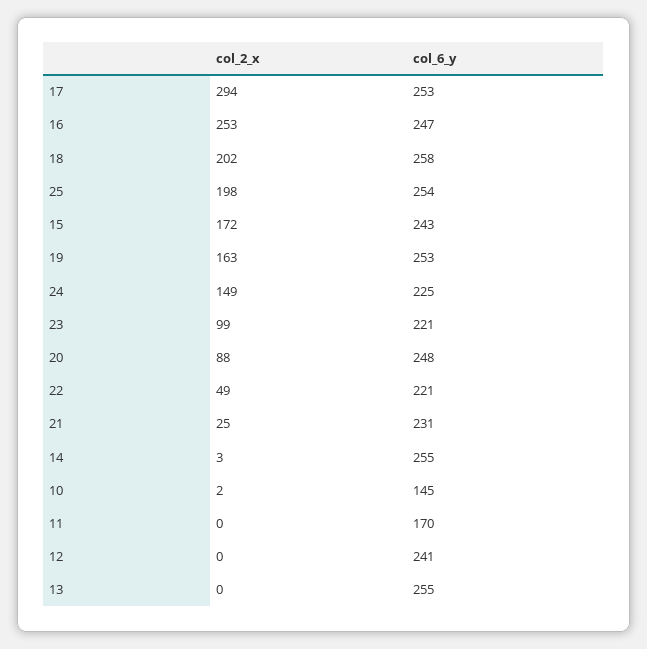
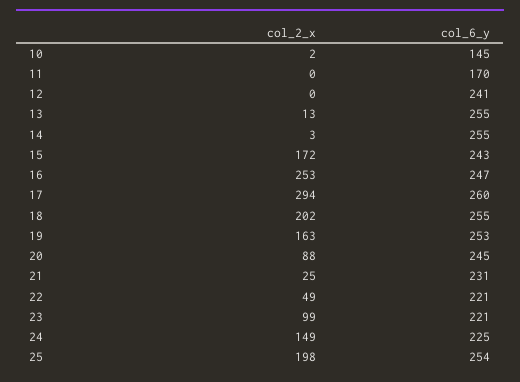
  {
    "col_2_x": {
      "17": 294,
      "16": 253,
      "18": 202,
      "25": 198,
      "15": 172,
      "19": 163,
      "24": 149,
      "23": 99,
      "20": 88,
      "22": 49,
      "21": 25,
      "14": 3,
      "10": 2,
      "11": 0,
      "12": 0,
-     "13": 0
+     "13": 13
    },
    "col_6_y": {
-     "17": 253,
+     "17": 260,
      "16": 247,
-     "18": 258,
+     "18": 255,
      "25": 254,
      "15": 243,
      "19": 253,
      "24": 225,
      "23": 221,
-     "20": 248,
+     "20": 245,
      "22": 221,
      "21": 231,
      "14": 255,
      "10": 145,
      "11": 170,
      "12": 241,
      "13": 255
    }
  }

